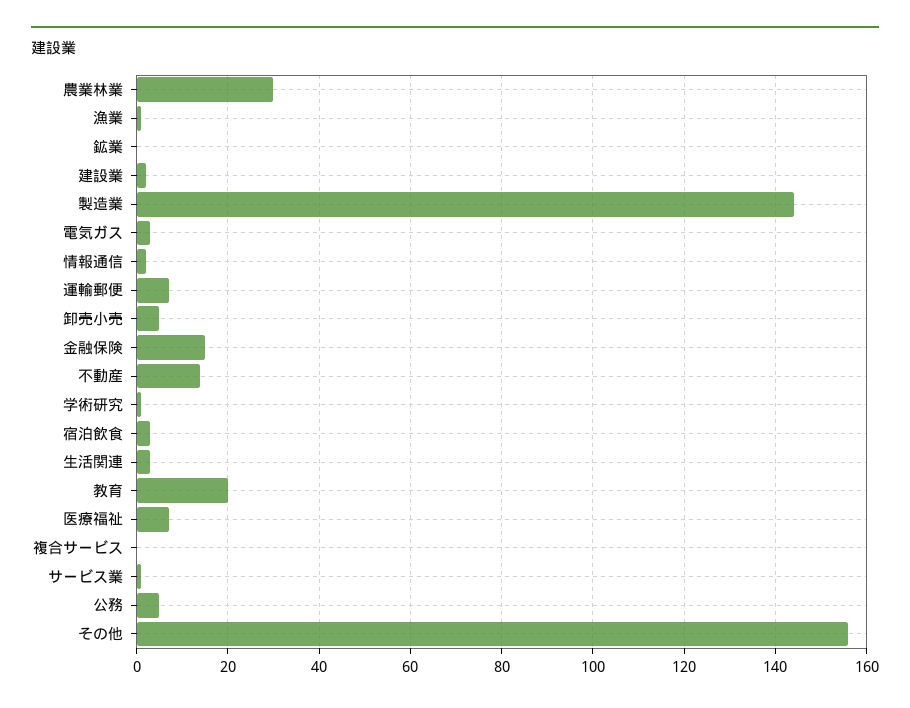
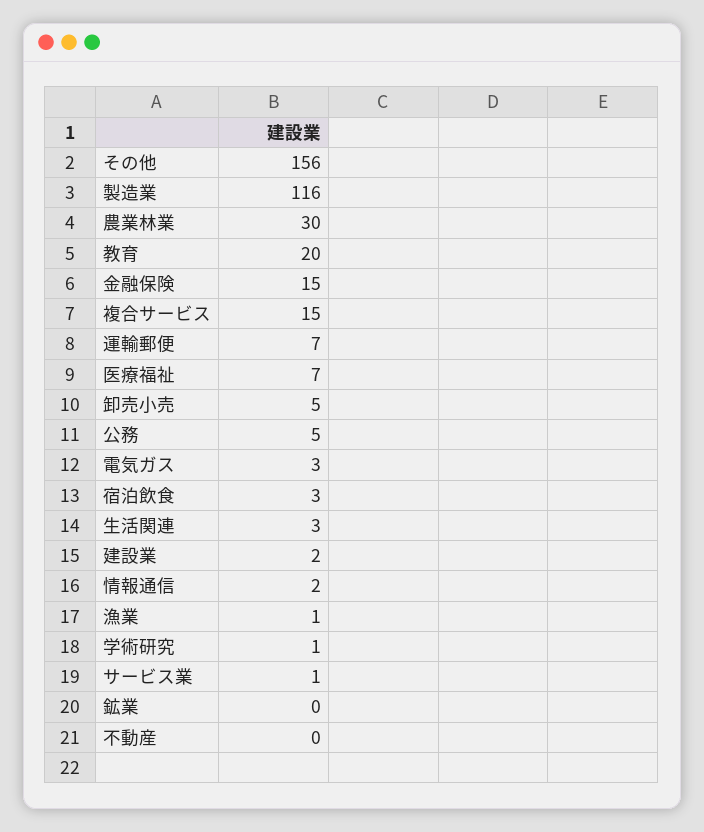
  {
    "農業林業": 30,
    "漁業": 1,
    "鉱業": 0,
    "建設業": 2,
-   "製造業": 145,
+   "製造業": 116,
    "電気ガス": 3,
    "情報通信": 2,
    "運輸郵便": 7,
    "卸売小売": 5,
    "金融保険": 15,
-   "不動産": 15,
+   "不動産": 0,
    "学術研究": 1,
    "宿泊飲食": 3,
    "生活関連": 3,
    "教育": 20,
    "医療福祉": 7,
-   "複合サービス": 0,
+   "複合サービス": 15,
    "サービス業": 1,
    "公務": 5,
    "その他": 156
  }

